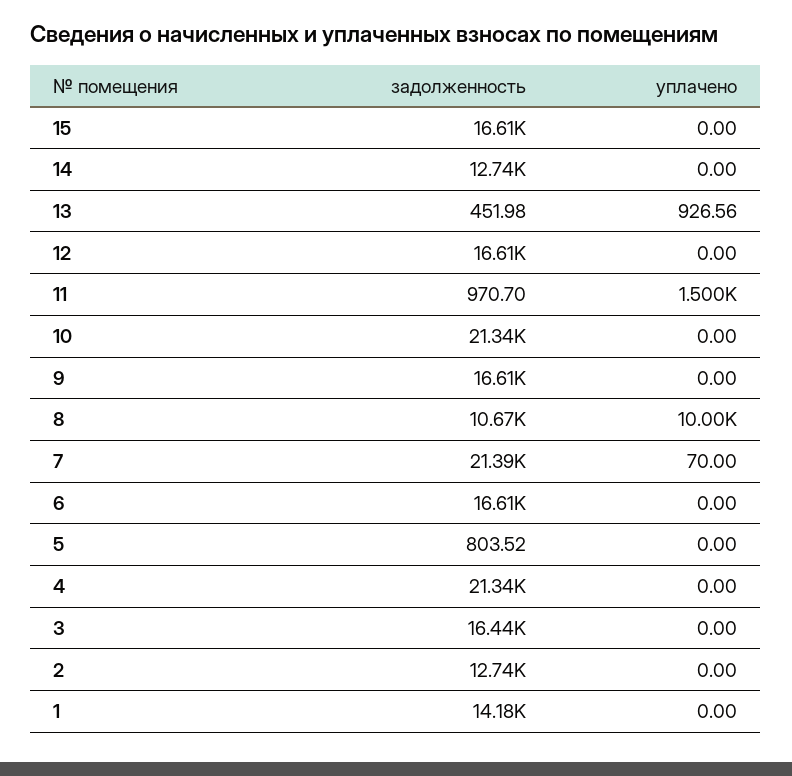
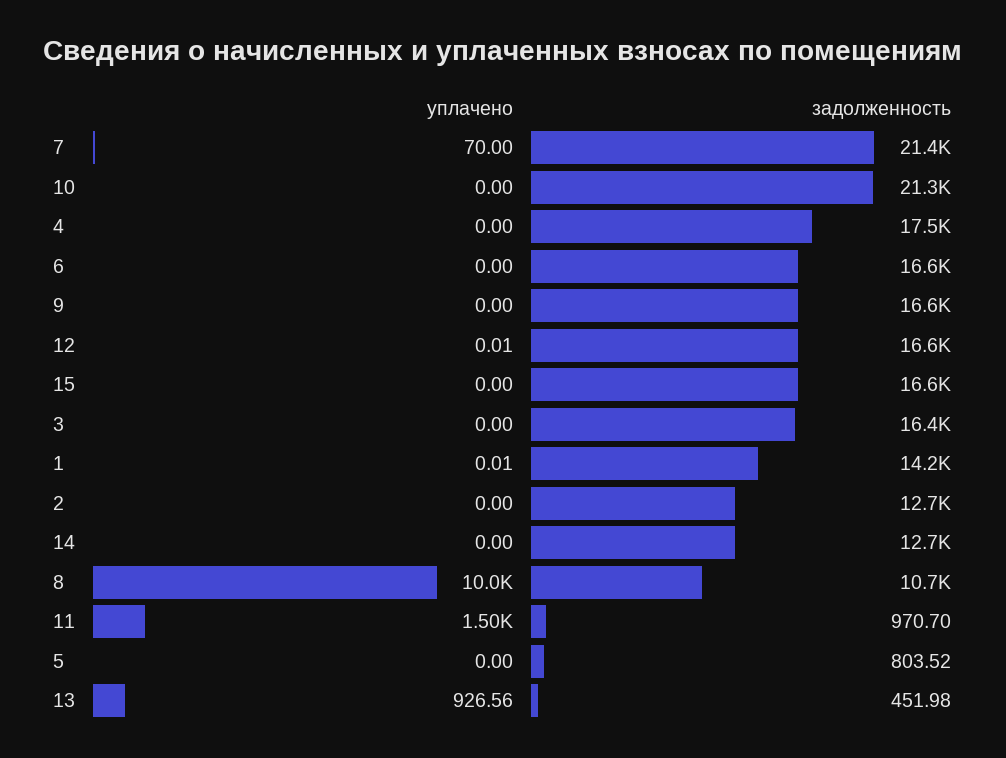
  {
    "задолженность": {
      "15": 16610,
      "14": 12740,
      "13": 451.98,
      "12": 16610,
      "11": 970.7,
      "10": 21340,
      "9": 16610,
      "8": 10670,
      "7": 21390,
      "6": 16610,
      "5": 803.52,
-     "4": 21340,
+     "4": 17500,
      "3": 16440,
      "2": 12740,
      "1": 14180
    },
    "уплачено": {
      "15": 0,
      "14": 0,
      "13": 926.56,
-     "12": 0,
+     "12": 0.01,
      "11": 1500,
      "10": 0,
      "9": 0,
      "8": 10000,
      "7": 70,
      "6": 0,
      "5": 0,
      "4": 0,
      "3": 0,
      "2": 0,
-     "1": 0
+     "1": 0.01
    }
  }

